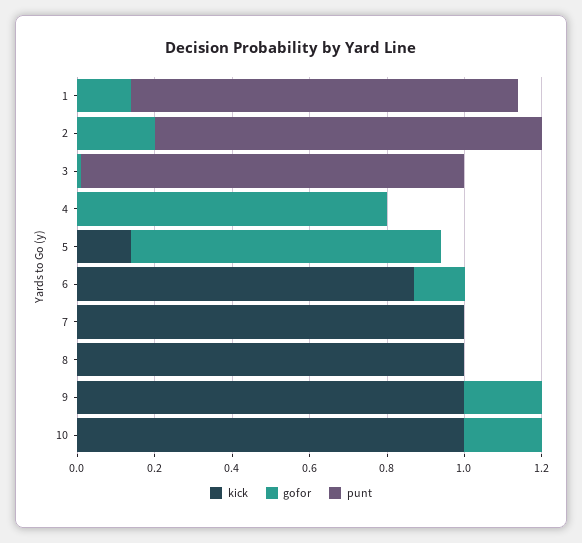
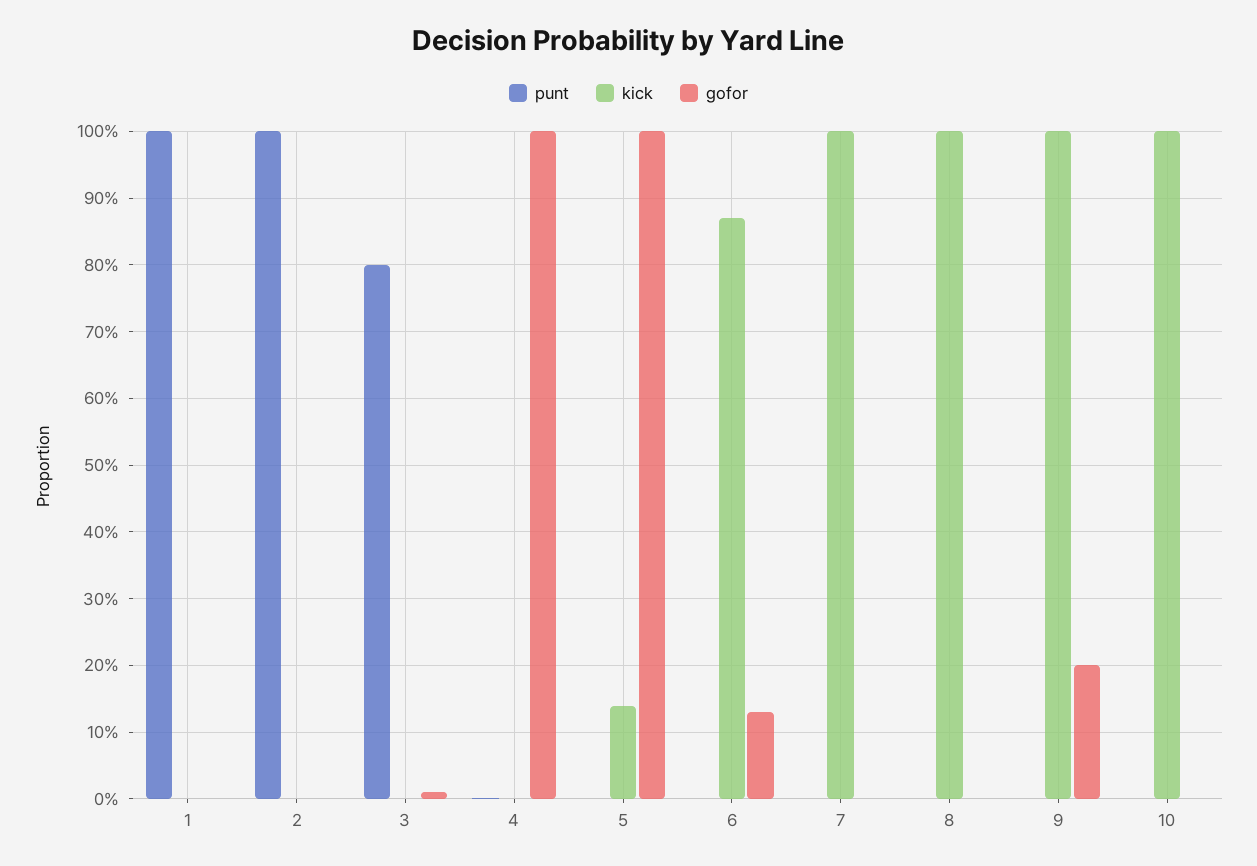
  {
    "kick": {
      "1": 0,
      "2": 0,
      "3": 0,
      "4": 0,
      "5": 0.14,
      "6": 0.87,
      "7": 1,
      "8": 1,
      "9": 1,
      "10": 1
    },
    "gofor": {
-     "1": 0.15,
+     "1": 0,
-     "2": 0.2,
+     "2": 0,
      "3": 0.01,
-     "4": 0.8,
+     "4": 1,
-     "5": 0.8,
+     "5": 1,
      "6": 0.13,
      "7": 0,
      "8": 0,
      "9": 0.2,
-     "10": 0.2
+     "10": 0
    },
    "punt": {
      "1": 1,
      "2": 1,
-     "3": 1,
+     "3": 0.8,
      "4": 0,
      "5": 0,
      "6": 0,
      "7": 0,
      "8": 0,
      "9": 0,
      "10": 0
    }
  }

